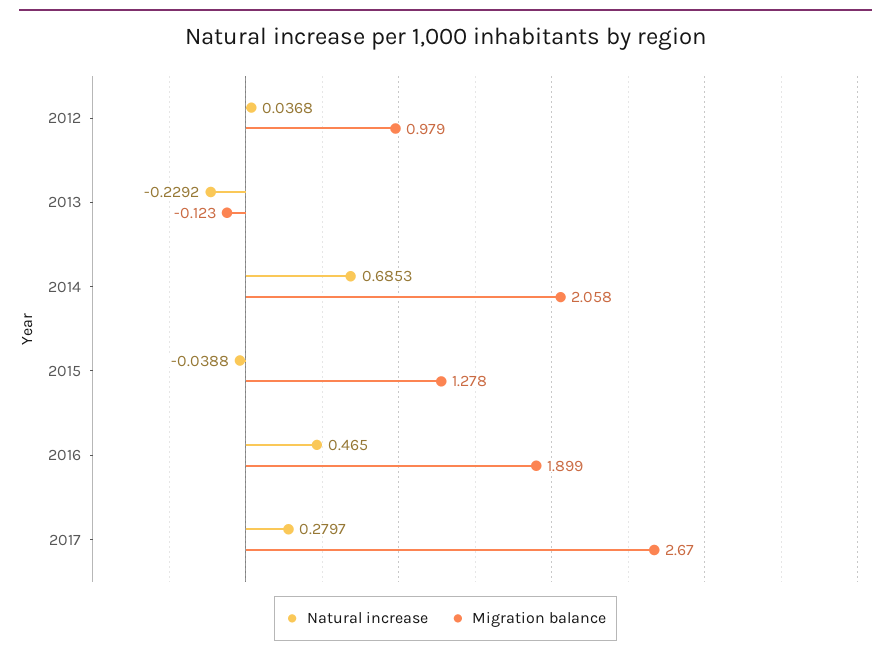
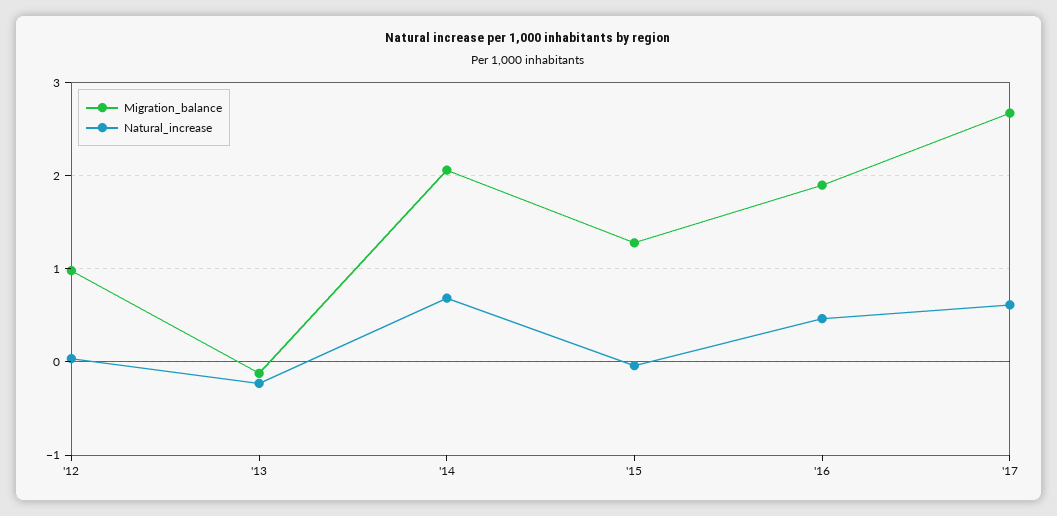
  {
    "Natural increase": {
      "2012": 0.0368,
      "2013": -0.2292,
      "2014": 0.6853,
      "2015": -0.0388,
      "2016": 0.465,
-     "2017": 0.2797
+     "2017": 0.6
    },
    "Migration balance": {
      "2012": 0.979,
      "2013": -0.123,
      "2014": 2.058,
      "2015": 1.278,
      "2016": 1.899,
      "2017": 2.67
    }
  }

